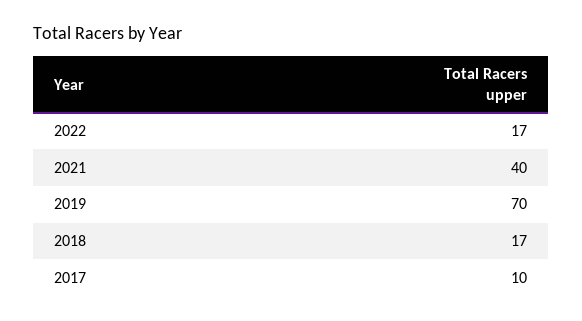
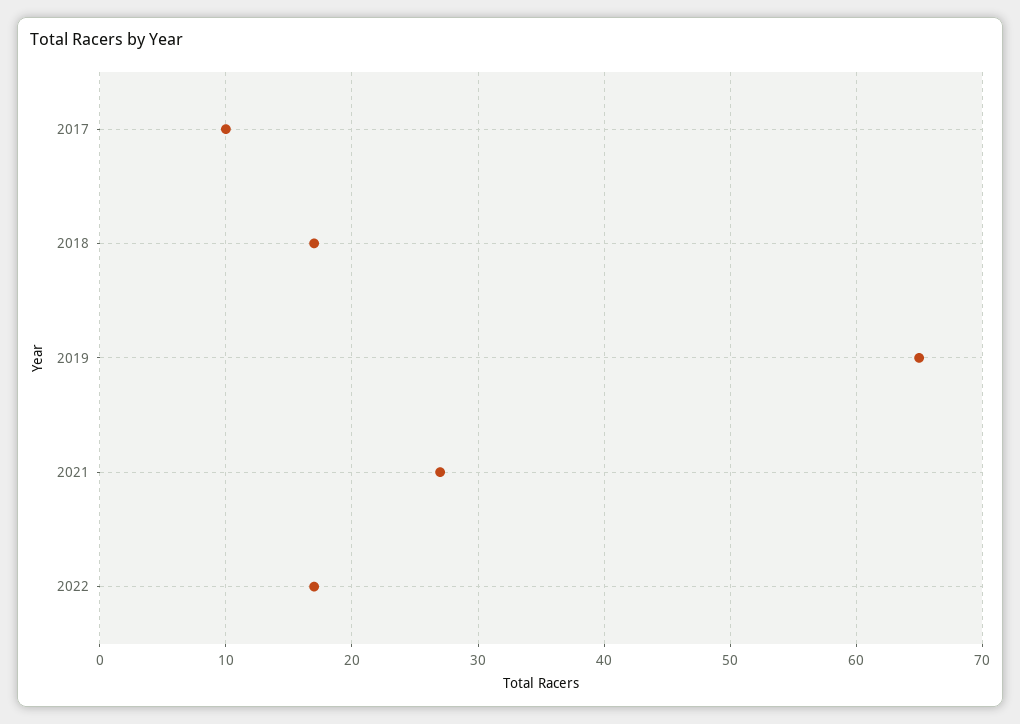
  {
    "2022": 17,
-   "2021": 40,
+   "2021": 27,
-   "2019": 70,
+   "2019": 65,
    "2018": 17,
    "2017": 10
  }

